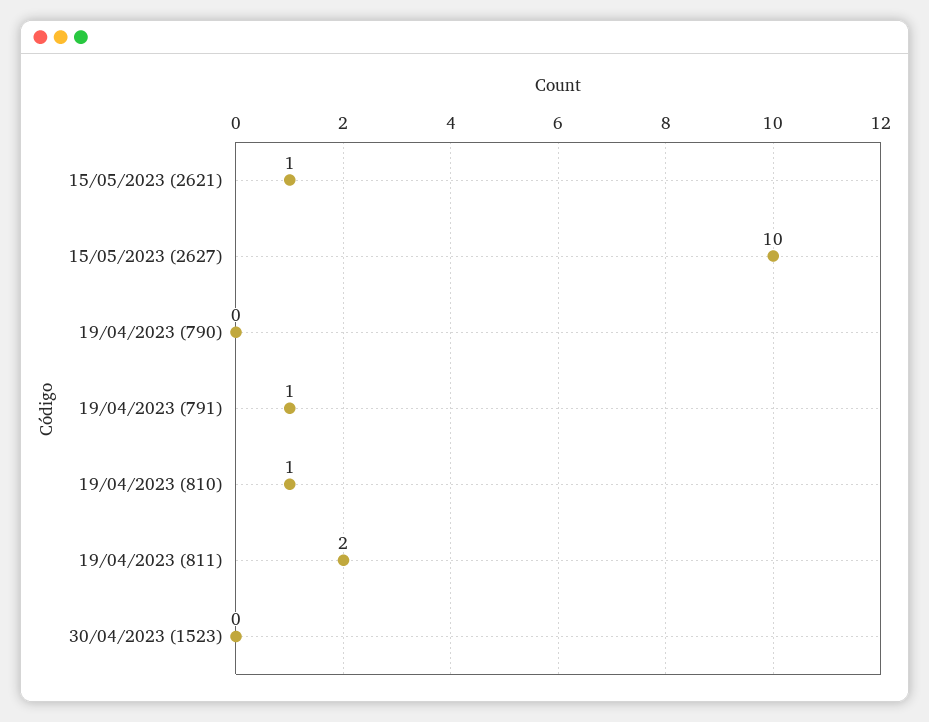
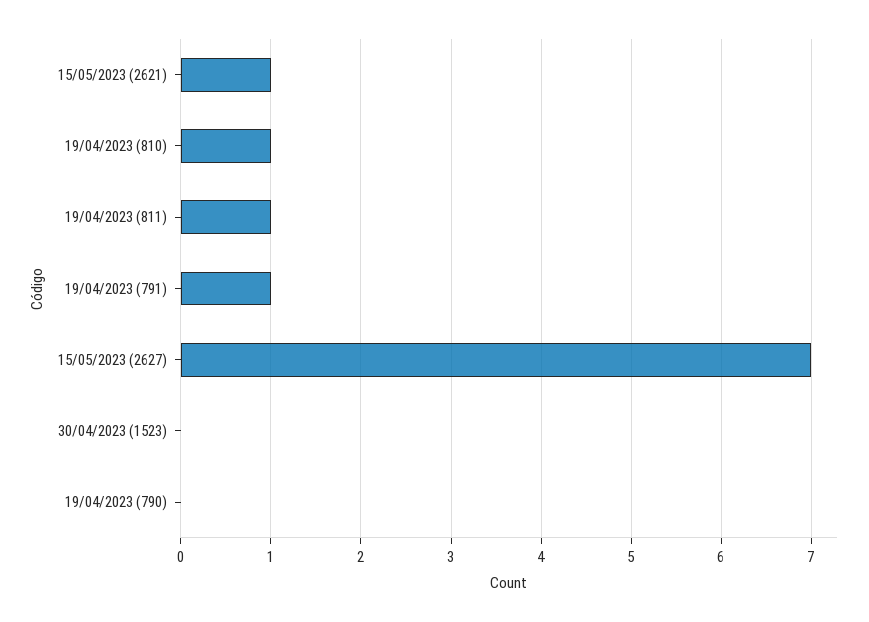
  {
    "15/05/2023 (2621)": 1,
-   "15/05/2023 (2627)": 10,
+   "15/05/2023 (2627)": 7,
    "19/04/2023 (790)": 0,
    "19/04/2023 (791)": 1,
    "19/04/2023 (810)": 1,
-   "19/04/2023 (811)": 2,
+   "19/04/2023 (811)": 1,
    "30/04/2023 (1523)": 0
  }

